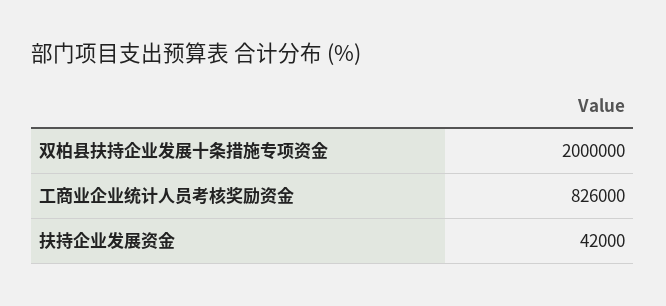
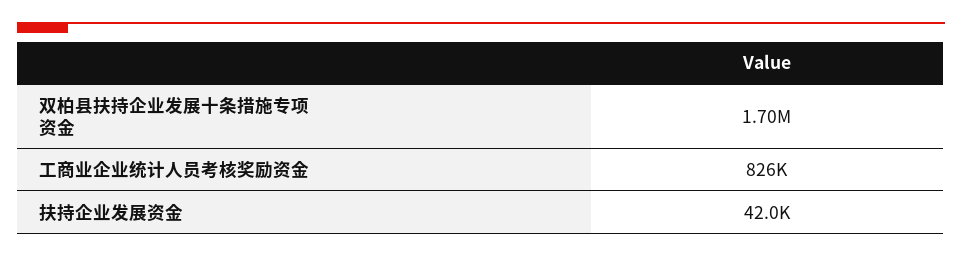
  {
-   "双柏县扶持企业发展十条措施专项资金": 2000000,
+   "双柏县扶持企业发展十条措施专项资金": 1700000,
    "工商业企业统计人员考核奖励资金": 826000,
    "扶持企业发展资金": 42000
  }

